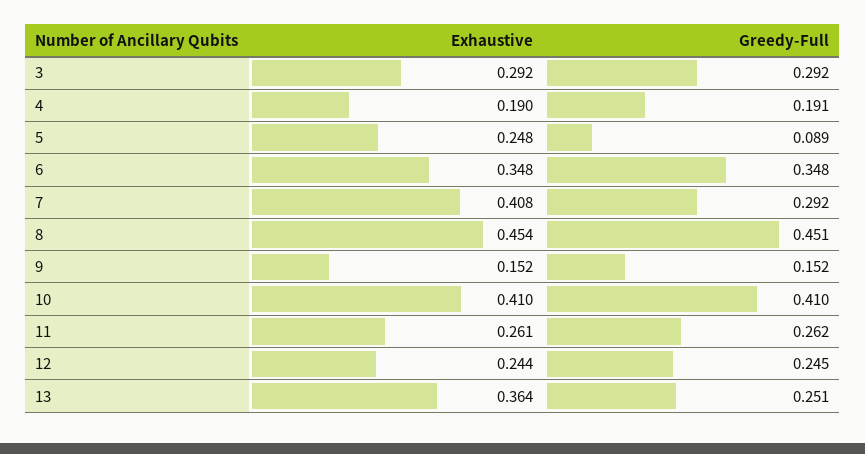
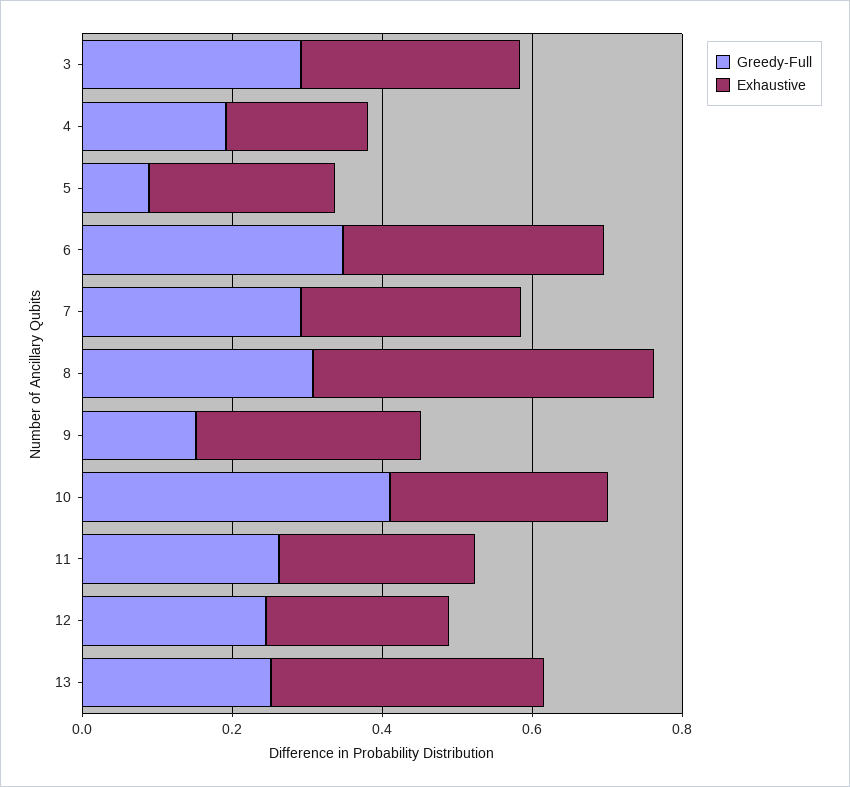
  {
    "Exhaustive": {
      "3": 0.292,
      "4": 0.19,
      "5": 0.248,
      "6": 0.348,
-     "7": 0.408,
+     "7": 0.3,
      "8": 0.454,
-     "9": 0.152,
+     "9": 0.3,
-     "10": 0.41,
+     "10": 0.3,
      "11": 0.261,
      "12": 0.244,
      "13": 0.364
    },
    "Greedy-Full": {
      "3": 0.292,
      "4": 0.191,
      "5": 0.089,
      "6": 0.348,
      "7": 0.292,
-     "8": 0.451,
+     "8": 0.3,
      "9": 0.152,
      "10": 0.41,
      "11": 0.262,
      "12": 0.245,
      "13": 0.251
    }
  }

